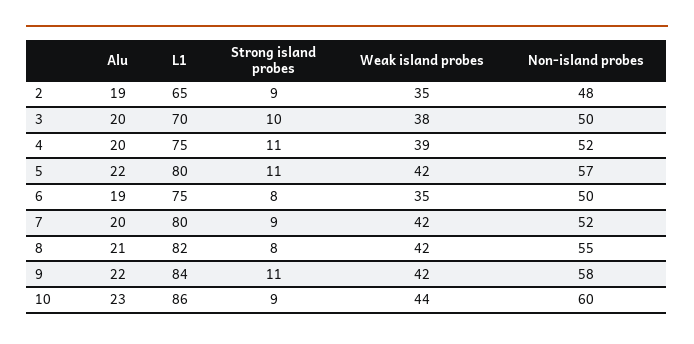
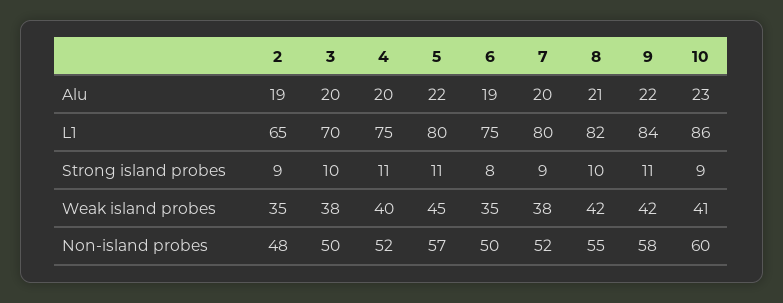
  {
    "Alu": {
      "2": 19,
      "3": 20,
      "4": 20,
      "5": 22,
      "6": 19,
      "7": 20,
      "8": 21,
      "9": 22,
      "10": 23
    },
    "L1": {
      "2": 65,
      "3": 70,
      "4": 75,
      "5": 80,
      "6": 75,
      "7": 80,
      "8": 82,
      "9": 84,
      "10": 86
    },
    "Strong island probes": {
      "2": 9,
      "3": 10,
      "4": 11,
      "5": 11,
      "6": 8,
      "7": 9,
-     "8": 8,
+     "8": 10,
      "9": 11,
      "10": 9
    },
    "Weak island probes": {
      "2": 35,
      "3": 38,
-     "4": 39,
+     "4": 40,
-     "5": 42,
+     "5": 45,
      "6": 35,
-     "7": 42,
+     "7": 38,
      "8": 42,
      "9": 42,
-     "10": 44
+     "10": 41
    },
    "Non-island probes": {
      "2": 48,
      "3": 50,
      "4": 52,
      "5": 57,
      "6": 50,
      "7": 52,
      "8": 55,
      "9": 58,
      "10": 60
    }
  }

